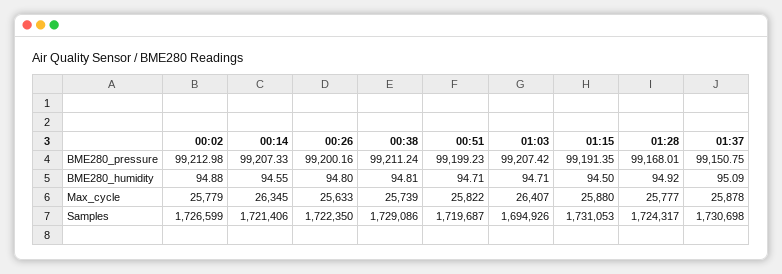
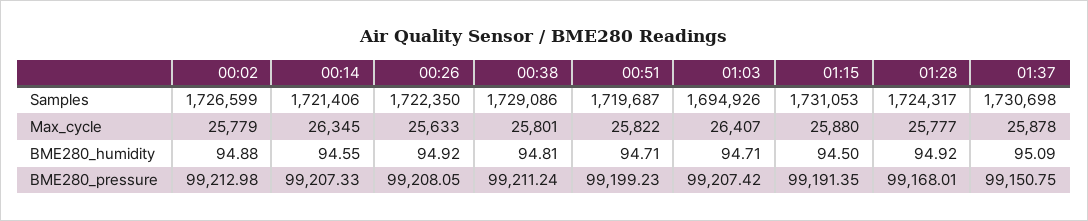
  {
    "00:02": {
      "BME280_pressure": 99212.98,
      "BME280_humidity": 94.88,
      "Max_cycle": 25779,
      "Samples": 1726599
    },
    "00:14": {
      "BME280_pressure": 99207.33,
      "BME280_humidity": 94.55,
      "Max_cycle": 26345,
      "Samples": 1721406
    },
    "00:26": {
-     "BME280_pressure": 99200.16,
+     "BME280_pressure": 99208.05,
-     "BME280_humidity": 94.8,
+     "BME280_humidity": 94.92,
      "Max_cycle": 25633,
      "Samples": 1722350
    },
    "00:38": {
      "BME280_pressure": 99211.24,
      "BME280_humidity": 94.81,
-     "Max_cycle": 25739,
+     "Max_cycle": 25801,
      "Samples": 1729086
    },
    "00:51": {
      "BME280_pressure": 99199.23,
      "BME280_humidity": 94.71,
      "Max_cycle": 25822,
      "Samples": 1719687
    },
    "01:03": {
      "BME280_pressure": 99207.42,
      "BME280_humidity": 94.71,
      "Max_cycle": 26407,
      "Samples": 1694926
    },
    "01:15": {
      "BME280_pressure": 99191.35,
      "BME280_humidity": 94.5,
      "Max_cycle": 25880,
      "Samples": 1731053
    },
    "01:28": {
      "BME280_pressure": 99168.01,
      "BME280_humidity": 94.92,
      "Max_cycle": 25777,
      "Samples": 1724317
    },
    "01:37": {
      "BME280_pressure": 99150.75,
      "BME280_humidity": 95.09,
      "Max_cycle": 25878,
      "Samples": 1730698
    }
  }

